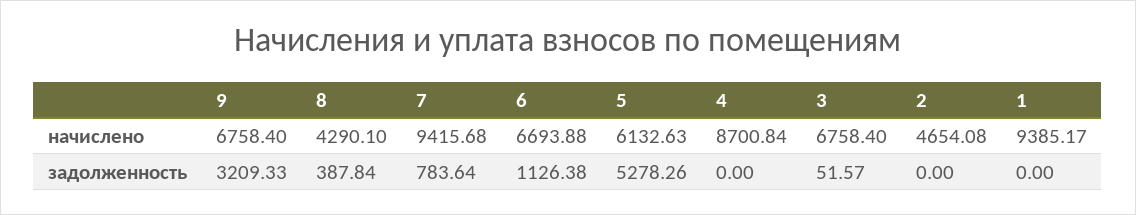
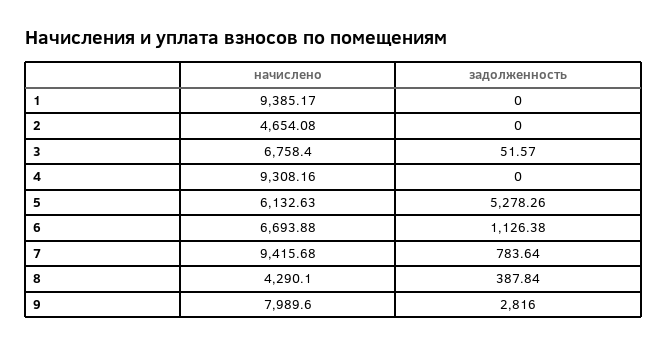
  {
    "9": {
-     "начислено": 6758.4,
+     "начислено": 7989.6,
-     "задолженность": 3209.33
+     "задолженность": 2816
    },
    "8": {
      "начислено": 4290.1,
      "задолженность": 387.84
    },
    "7": {
      "начислено": 9415.68,
      "задолженность": 783.64
    },
    "6": {
      "начислено": 6693.88,
      "задолженность": 1126.38
    },
    "5": {
      "начислено": 6132.63,
      "задолженность": 5278.26
    },
    "4": {
-     "начислено": 8700.84,
+     "начислено": 9308.16,
      "задолженность": 0
    },
    "3": {
      "начислено": 6758.4,
      "задолженность": 51.57
    },
    "2": {
      "начислено": 4654.08,
      "задолженность": 0
    },
    "1": {
      "начислено": 9385.17,
      "задолженность": 0
    }
  }

